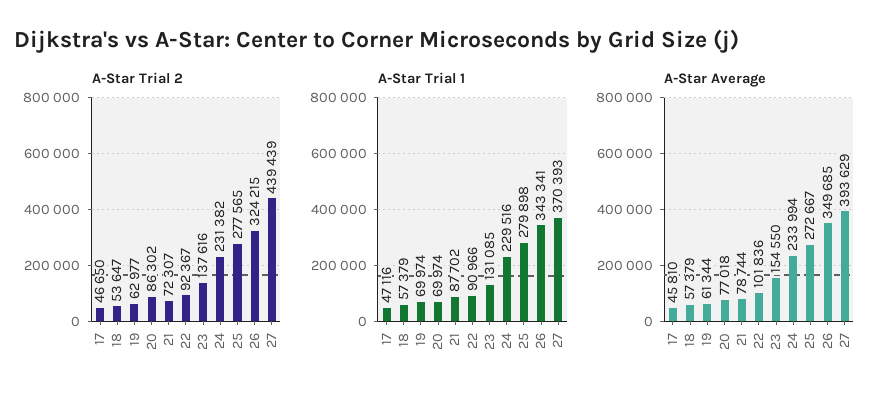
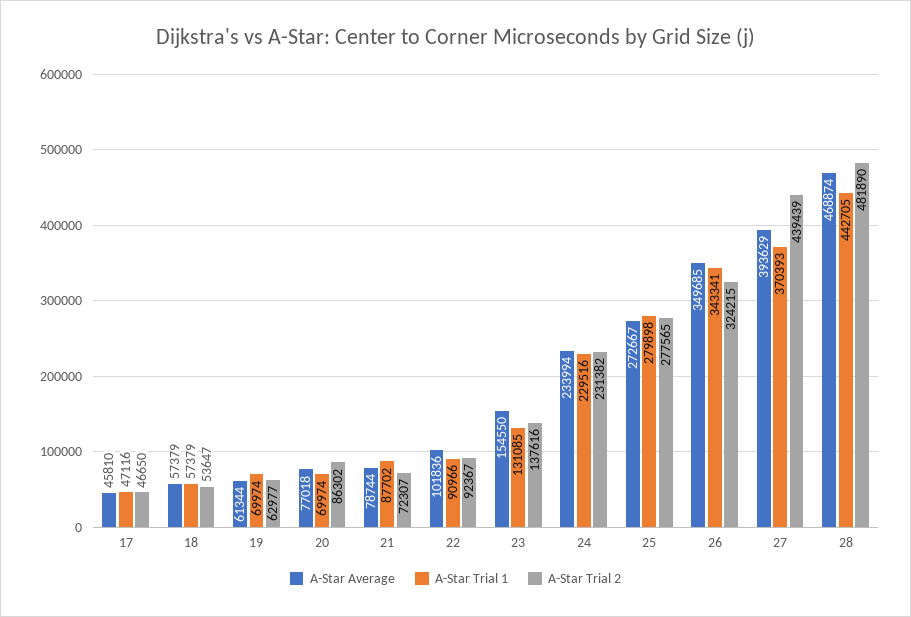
  {
    "A-Star Trial 2": {
      "17": 46650,
      "18": 53647,
      "19": 62977,
      "20": 86302,
      "21": 72307,
      "22": 92367,
      "23": 137616,
      "24": 231382,
      "25": 277565,
      "26": 324215,
-     "27": 439439
+     "27": 439439,
+     "28": 481890
    },
    "A-Star Trial 1": {
      "17": 47116,
      "18": 57379,
      "19": 69974,
      "20": 69974,
      "21": 87702,
      "22": 90966,
      "23": 131085,
      "24": 229516,
      "25": 279898,
      "26": 343341,
-     "27": 370393
+     "27": 370393,
+     "28": 442705
    },
    "A-Star Average": {
      "17": 45810,
      "18": 57379,
      "19": 61344,
      "20": 77018,
      "21": 78744,
      "22": 101836,
      "23": 154550,
      "24": 233994,
      "25": 272667,
      "26": 349685,
-     "27": 393629
+     "27": 393629,
+     "28": 468874
    }
  }

